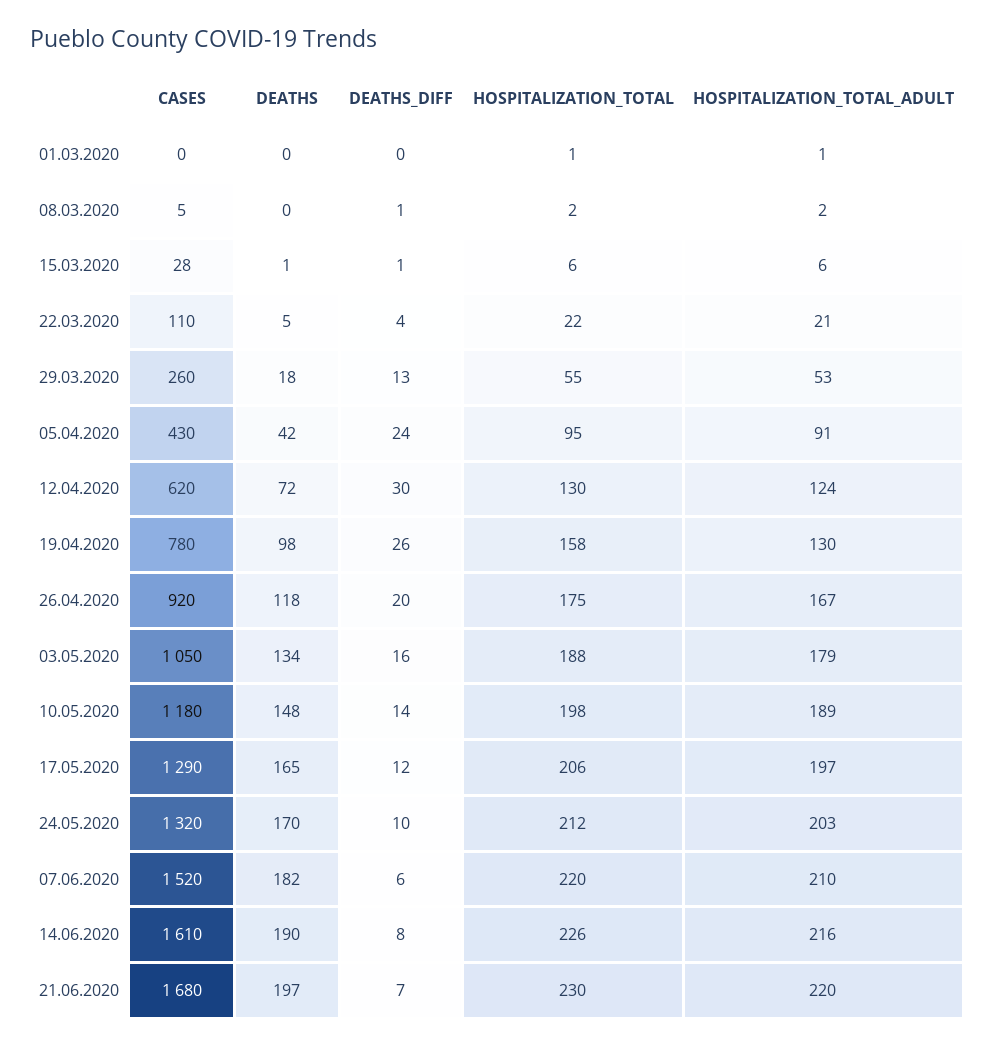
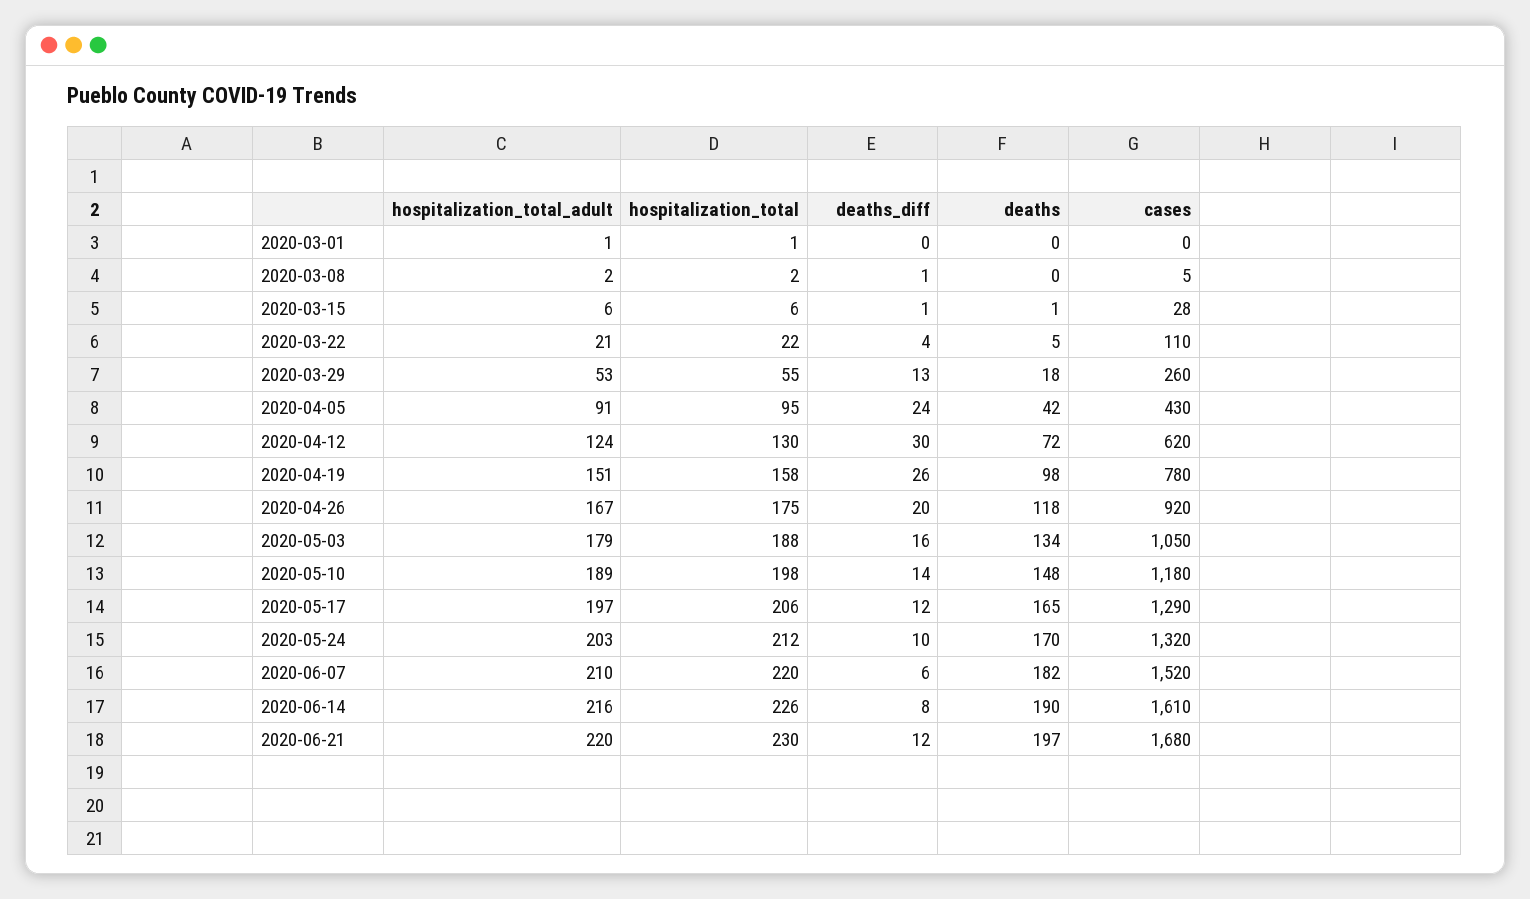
  {
    "CASES": {
      "01.03.2020": 0,
      "08.03.2020": 5,
      "15.03.2020": 28,
      "22.03.2020": 110,
      "29.03.2020": 260,
      "05.04.2020": 430,
      "12.04.2020": 620,
      "19.04.2020": 780,
      "26.04.2020": 920,
      "03.05.2020": 1050,
      "10.05.2020": 1180,
      "17.05.2020": 1290,
      "24.05.2020": 1320,
      "07.06.2020": 1520,
      "14.06.2020": 1610,
      "21.06.2020": 1680
    },
    "DEATHS": {
      "01.03.2020": 0,
      "08.03.2020": 0,
      "15.03.2020": 1,
      "22.03.2020": 5,
      "29.03.2020": 18,
      "05.04.2020": 42,
      "12.04.2020": 72,
      "19.04.2020": 98,
      "26.04.2020": 118,
      "03.05.2020": 134,
      "10.05.2020": 148,
      "17.05.2020": 165,
      "24.05.2020": 170,
      "07.06.2020": 182,
      "14.06.2020": 190,
      "21.06.2020": 197
    },
    "DEATHS_DIFF": {
      "01.03.2020": 0,
      "08.03.2020": 1,
      "15.03.2020": 1,
      "22.03.2020": 4,
      "29.03.2020": 13,
      "05.04.2020": 24,
      "12.04.2020": 30,
      "19.04.2020": 26,
      "26.04.2020": 20,
      "03.05.2020": 16,
      "10.05.2020": 14,
      "17.05.2020": 12,
      "24.05.2020": 10,
      "07.06.2020": 6,
      "14.06.2020": 8,
-     "21.06.2020": 7
+     "21.06.2020": 12
    },
    "HOSPITALIZATION_TOTAL": {
      "01.03.2020": 1,
      "08.03.2020": 2,
      "15.03.2020": 6,
      "22.03.2020": 22,
      "29.03.2020": 55,
      "05.04.2020": 95,
      "12.04.2020": 130,
      "19.04.2020": 158,
      "26.04.2020": 175,
      "03.05.2020": 188,
      "10.05.2020": 198,
      "17.05.2020": 206,
      "24.05.2020": 212,
      "07.06.2020": 220,
      "14.06.2020": 226,
      "21.06.2020": 230
    },
    "HOSPITALIZATION_TOTAL_ADULT": {
      "01.03.2020": 1,
      "08.03.2020": 2,
      "15.03.2020": 6,
      "22.03.2020": 21,
      "29.03.2020": 53,
      "05.04.2020": 91,
      "12.04.2020": 124,
-     "19.04.2020": 130,
+     "19.04.2020": 151,
      "26.04.2020": 167,
      "03.05.2020": 179,
      "10.05.2020": 189,
      "17.05.2020": 197,
      "24.05.2020": 203,
      "07.06.2020": 210,
      "14.06.2020": 216,
      "21.06.2020": 220
    }
  }

